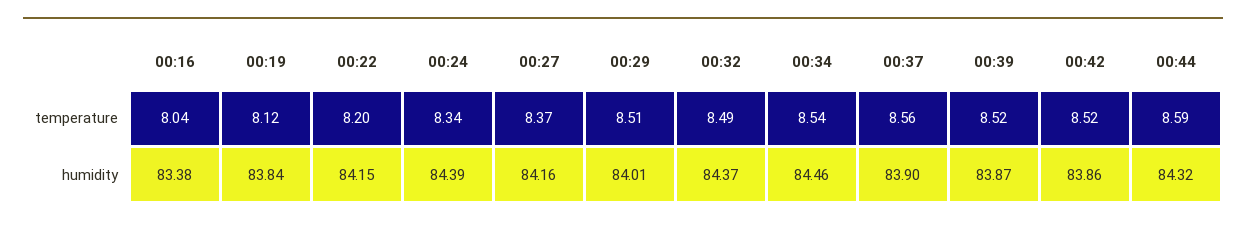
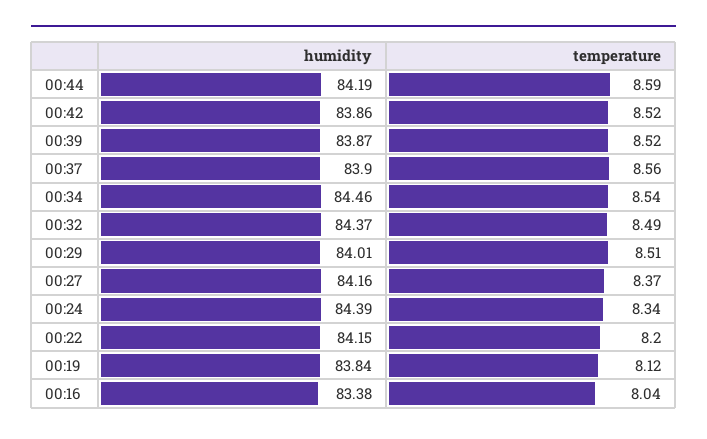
  {
    "00:16": {
      "temperature": 8.04,
      "humidity": 83.38
    },
    "00:19": {
      "temperature": 8.12,
      "humidity": 83.84
    },
    "00:22": {
      "temperature": 8.2,
      "humidity": 84.15
    },
    "00:24": {
      "temperature": 8.34,
      "humidity": 84.39
    },
    "00:27": {
      "temperature": 8.37,
      "humidity": 84.16
    },
    "00:29": {
      "temperature": 8.51,
      "humidity": 84.01
    },
    "00:32": {
      "temperature": 8.49,
      "humidity": 84.37
    },
    "00:34": {
      "temperature": 8.54,
      "humidity": 84.46
    },
    "00:37": {
      "temperature": 8.56,
      "humidity": 83.9
    },
    "00:39": {
      "temperature": 8.52,
      "humidity": 83.87
    },
    "00:42": {
      "temperature": 8.52,
      "humidity": 83.86
    },
    "00:44": {
      "temperature": 8.59,
-     "humidity": 84.32
+     "humidity": 84.19
    }
  }

